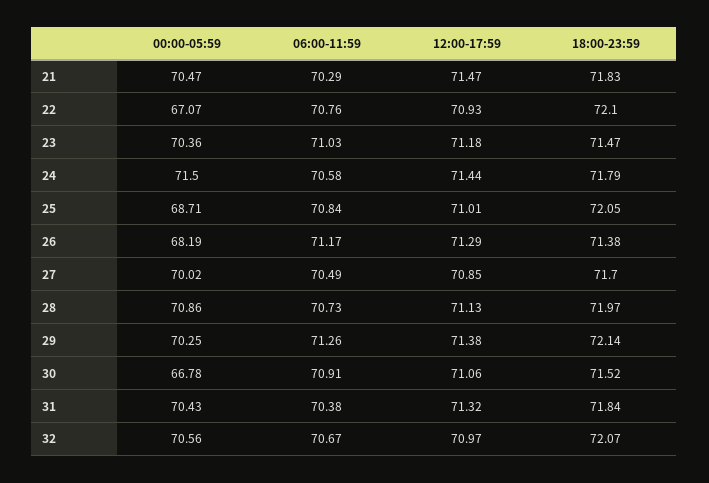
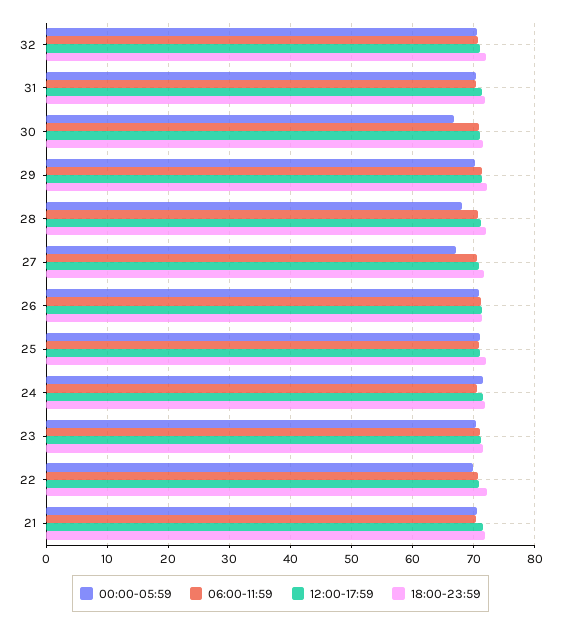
  {
    "00:00-05:59": {
      "21": 70.47,
-     "22": 67.07,
+     "22": 70,
      "23": 70.36,
      "24": 71.5,
-     "25": 68.71,
+     "25": 71,
-     "26": 68.19,
+     "26": 71,
-     "27": 70.02,
+     "27": 67,
-     "28": 70.86,
+     "28": 68,
      "29": 70.25,
      "30": 66.78,
      "31": 70.43,
      "32": 70.56
    },
    "06:00-11:59": {
      "21": 70.29,
      "22": 70.76,
      "23": 71.03,
      "24": 70.58,
      "25": 70.84,
      "26": 71.17,
      "27": 70.49,
      "28": 70.73,
      "29": 71.26,
      "30": 70.91,
      "31": 70.38,
      "32": 70.67
    },
    "12:00-17:59": {
      "21": 71.47,
      "22": 70.93,
      "23": 71.18,
      "24": 71.44,
      "25": 71.01,
      "26": 71.29,
      "27": 70.85,
      "28": 71.13,
      "29": 71.38,
      "30": 71.06,
      "31": 71.32,
      "32": 70.97
    },
    "18:00-23:59": {
      "21": 71.83,
      "22": 72.1,
      "23": 71.47,
      "24": 71.79,
      "25": 72.05,
      "26": 71.38,
      "27": 71.7,
      "28": 71.97,
      "29": 72.14,
      "30": 71.52,
      "31": 71.84,
      "32": 72.07
    }
  }

